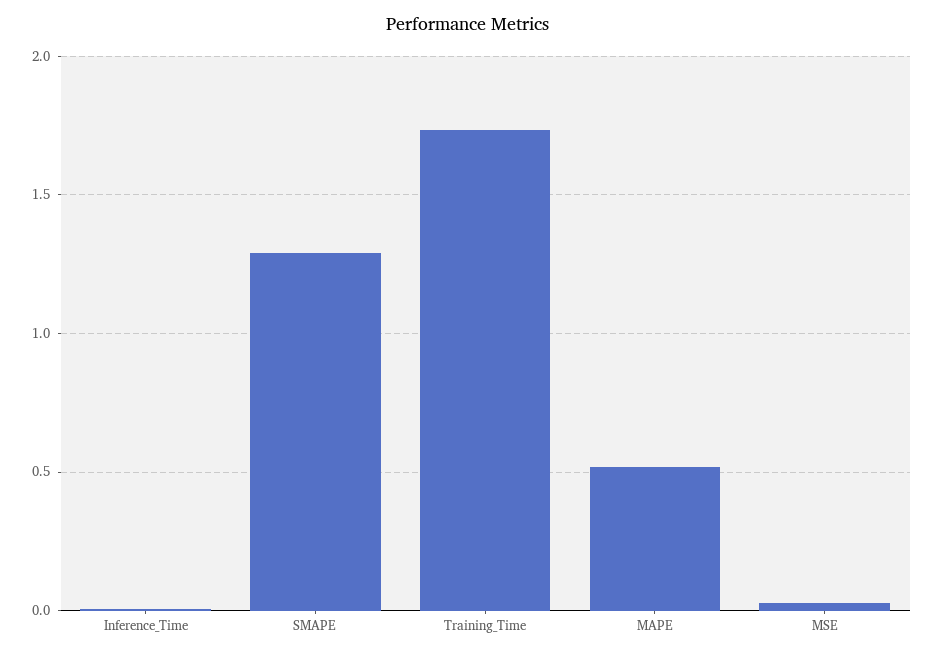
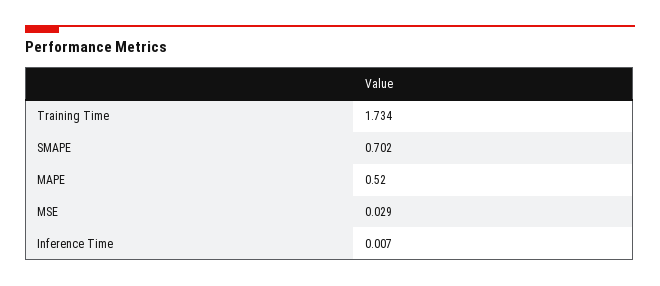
  {
    "Inference_Time": 0.007,
-   "SMAPE": 1.3,
+   "SMAPE": 0.702,
    "Training_Time": 1.734,
    "MAPE": 0.52,
    "MSE": 0.029
  }

